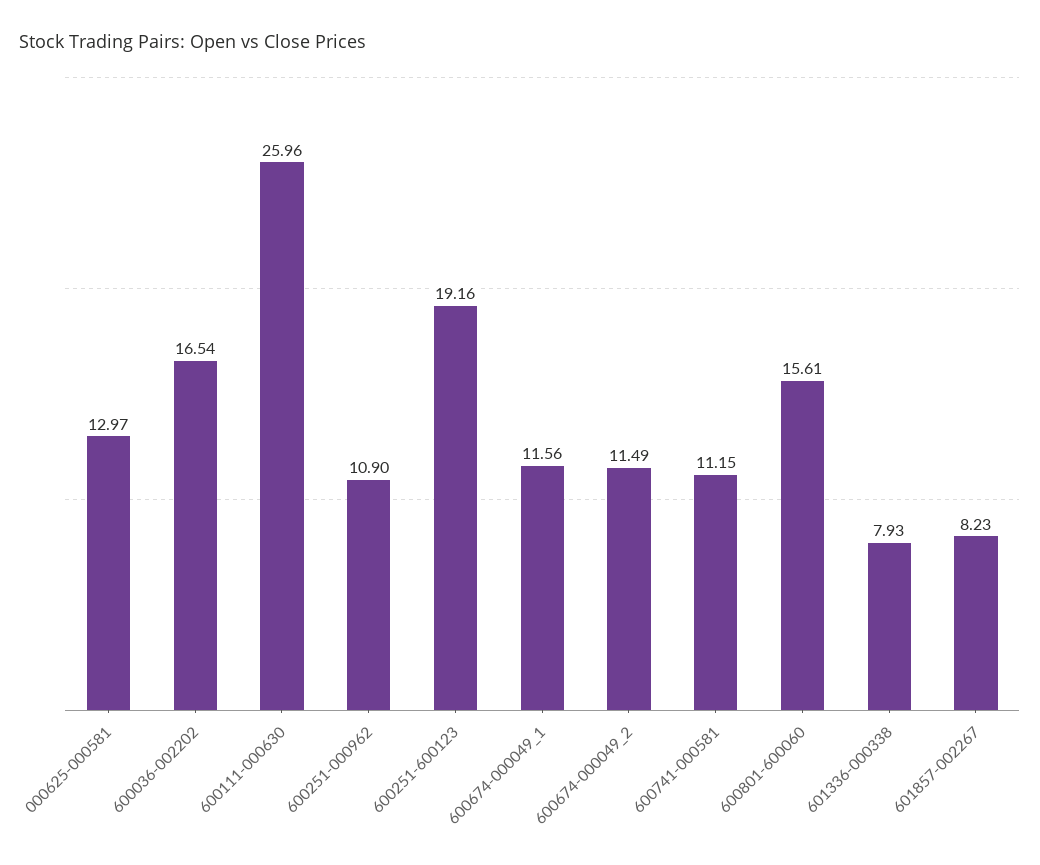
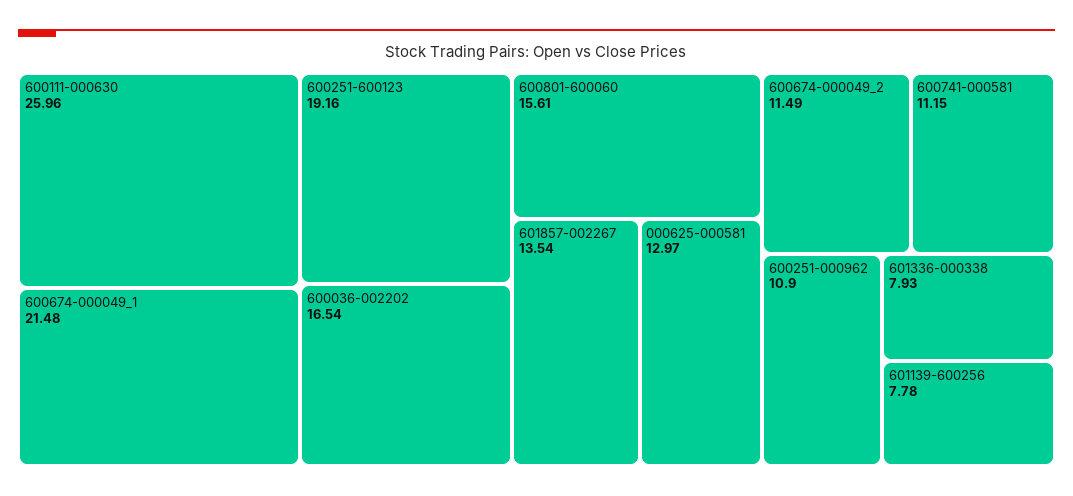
  {
    "000625-000581": 12.97,
    "600036-002202": 16.54,
    "600111-000630": 25.96,
    "600251-000962": 10.9,
    "600251-600123": 19.16,
-   "600674-000049_1": 11.56,
+   "600674-000049_1": 21.48,
    "600674-000049_2": 11.49,
    "600741-000581": 11.15,
    "600801-600060": 15.61,
    "601336-000338": 7.93,
-   "601857-002267": 8.23
+   "601857-002267": 13.54,
+   "601139-600256": 7.78
  }

